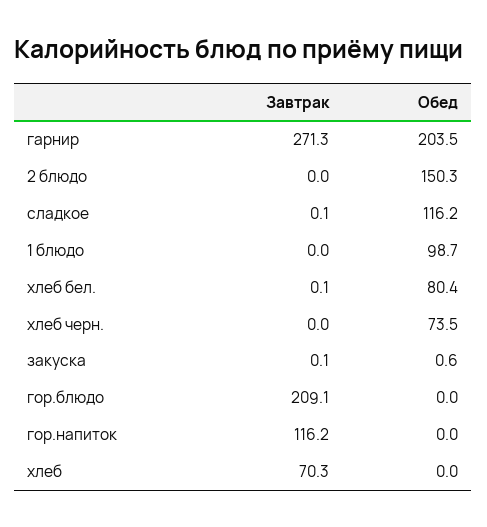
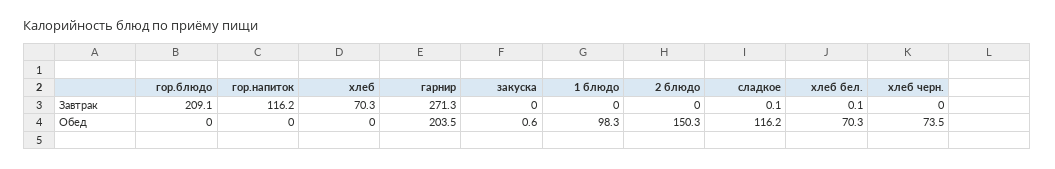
  {
    "Завтрак": {
      "гарнир": 271.3,
      "2 блюдо": 0,
      "сладкое": 0.1,
      "1 блюдо": 0,
      "хлеб бел.": 0.1,
      "хлеб черн.": 0,
-     "закуска": 0.1,
+     "закуска": 0,
      "гор.блюдо": 209.1,
      "гор.напиток": 116.2,
      "хлеб": 70.3
    },
    "Обед": {
      "гарнир": 203.5,
      "2 блюдо": 150.3,
      "сладкое": 116.2,
-     "1 блюдо": 98.7,
+     "1 блюдо": 98.3,
-     "хлеб бел.": 80.4,
+     "хлеб бел.": 70.3,
      "хлеб черн.": 73.5,
      "закуска": 0.6,
      "гор.блюдо": 0,
      "гор.напиток": 0,
      "хлеб": 0
    }
  }

